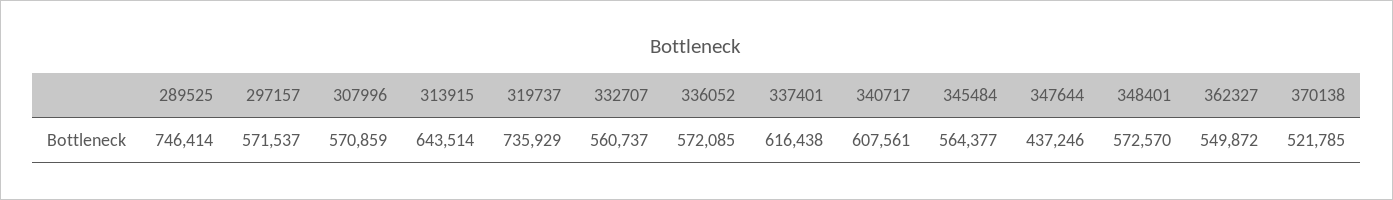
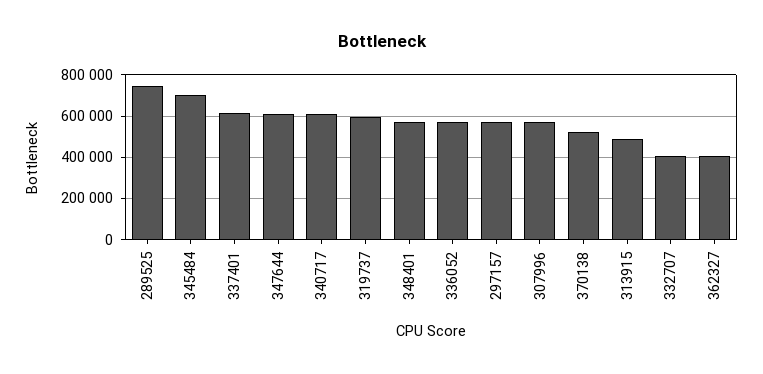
  {
    "289525": 746414,
    "297157": 571537,
    "307996": 570859,
-   "313915": 643514,
+   "313915": 500000,
-   "319737": 735929,
+   "319737": 600000,
-   "332707": 560737,
+   "332707": 400000,
    "336052": 572085,
    "337401": 616438,
    "340717": 607561,
-   "345484": 564377,
+   "345484": 700000,
-   "347644": 437246,
+   "347644": 600000,
    "348401": 572570,
-   "362327": 549872,
+   "362327": 400000,
    "370138": 521785
  }

